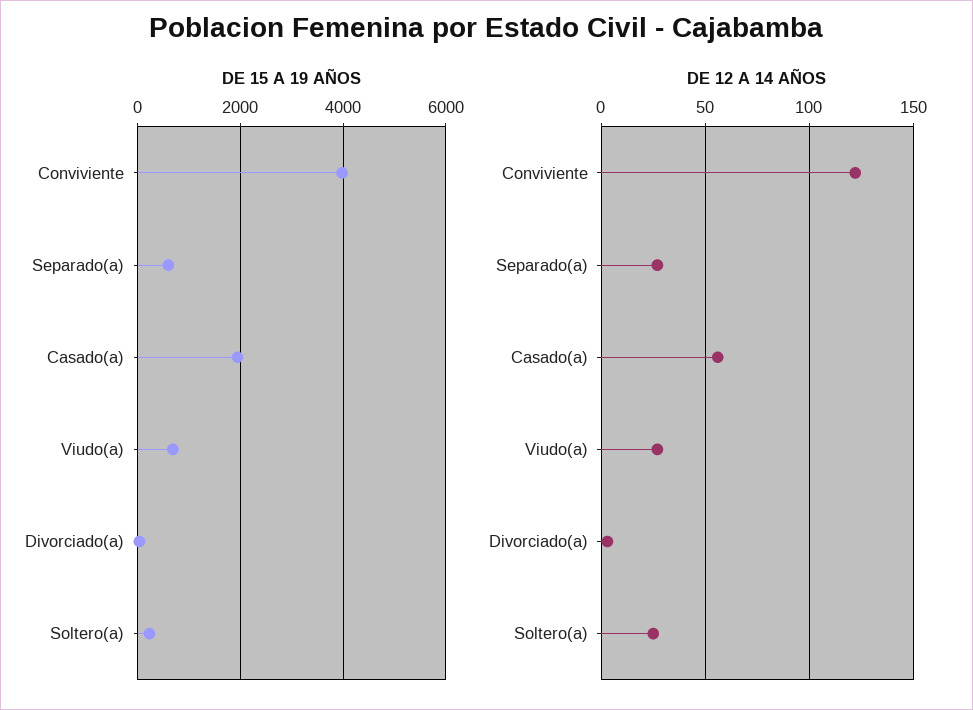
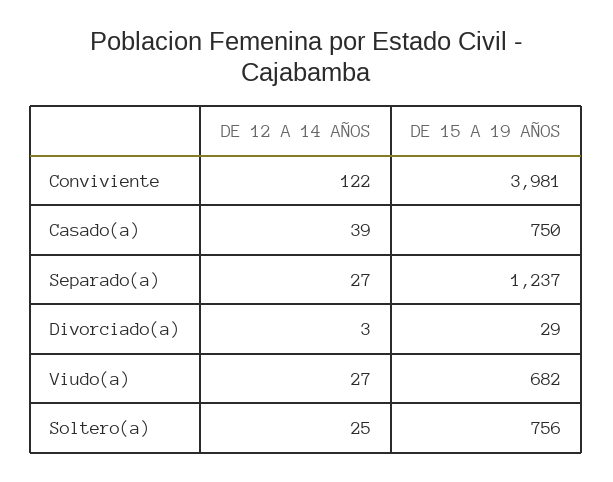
  {
    "DE 15 A 19 AÑOS": {
      "Conviviente": 3981,
-     "Separado(a)": 600,
+     "Separado(a)": 1237,
-     "Casado(a)": 2000,
+     "Casado(a)": 750,
      "Viudo(a)": 682,
      "Divorciado(a)": 29,
-     "Soltero(a)": 200
+     "Soltero(a)": 756
    },
    "DE 12 A 14 AÑOS": {
      "Conviviente": 122,
      "Separado(a)": 27,
-     "Casado(a)": 55,
+     "Casado(a)": 39,
      "Viudo(a)": 27,
      "Divorciado(a)": 3,
      "Soltero(a)": 25
    }
  }

